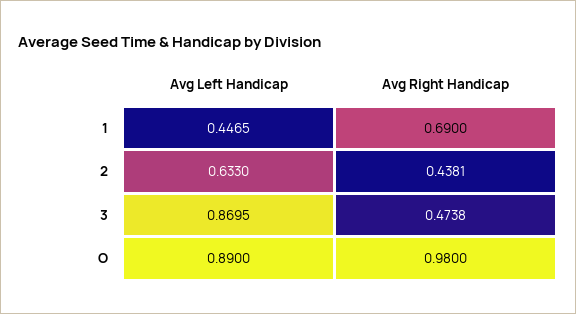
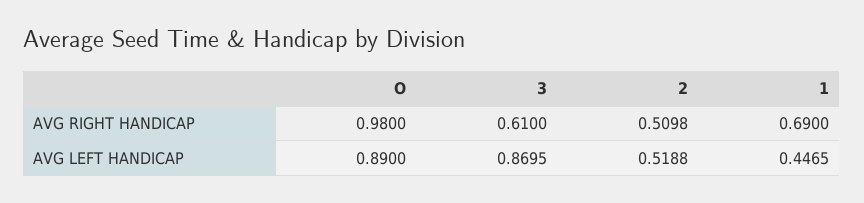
  {
    "Avg Left Handicap": {
      "1": 0.4465,
-     "2": 0.633,
+     "2": 0.5188,
      "3": 0.8695,
      "O": 0.89
    },
    "Avg Right Handicap": {
      "1": 0.69,
-     "2": 0.4381,
+     "2": 0.5098,
-     "3": 0.4738,
+     "3": 0.61,
      "O": 0.98
    }
  }

